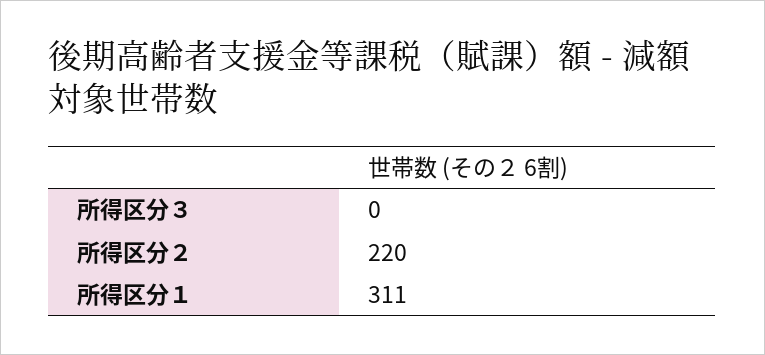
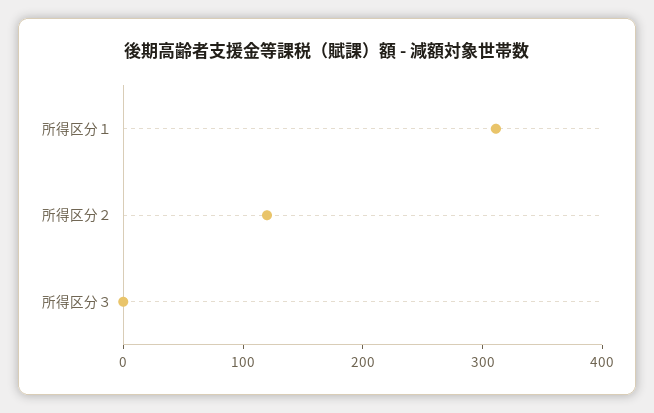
  {
    "所得区分３": 0,
-   "所得区分２": 220,
+   "所得区分２": 120,
    "所得区分１": 311
  }

